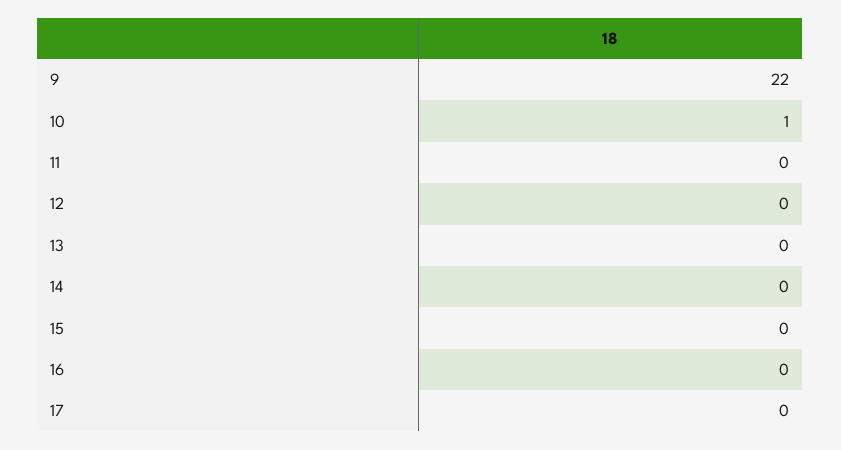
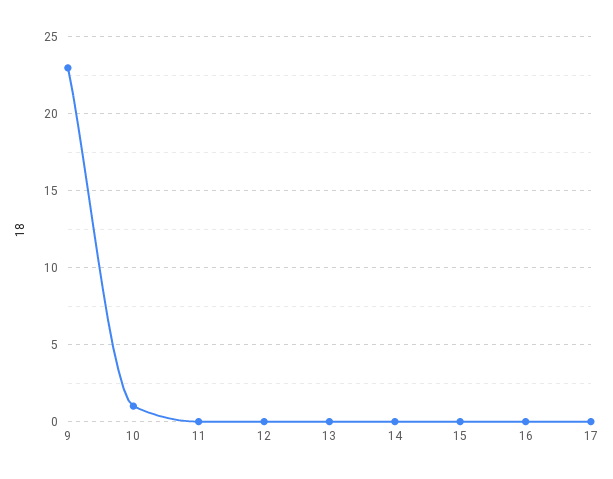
  {
-   "9": 22,
+   "9": 23,
    "10": 1,
    "11": 0,
    "12": 0,
    "13": 0,
    "14": 0,
    "15": 0,
    "16": 0,
    "17": 0
  }

